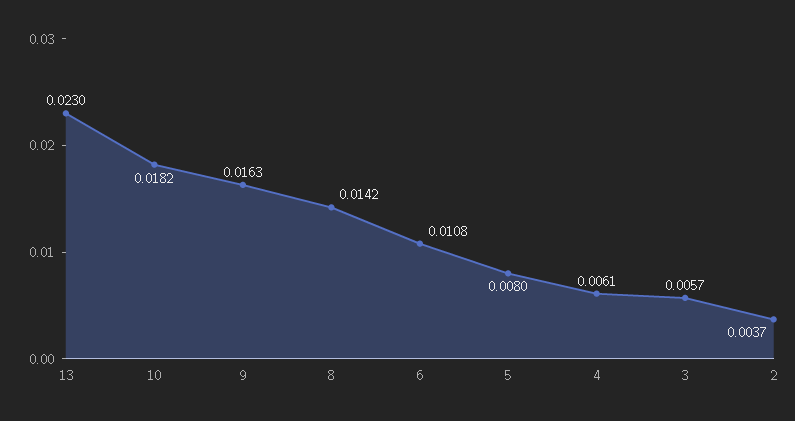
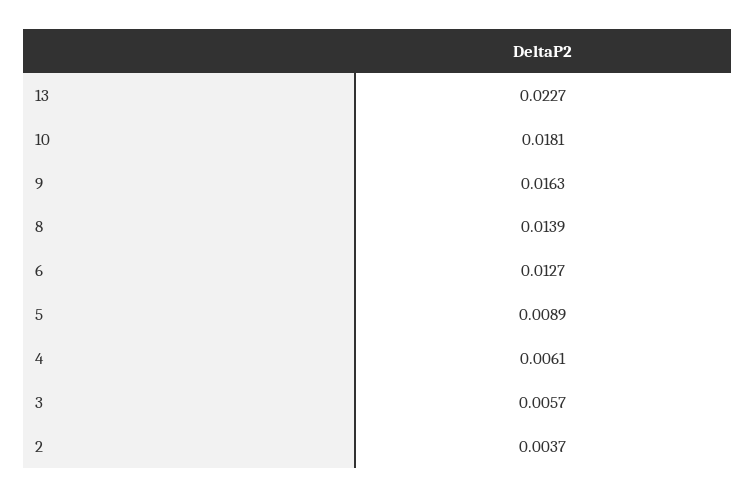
  {
-   "13": 0.023,
+   "13": 0.0227,
-   "10": 0.0182,
+   "10": 0.0181,
    "9": 0.0163,
-   "8": 0.0142,
+   "8": 0.0139,
-   "6": 0.0108,
+   "6": 0.0127,
-   "5": 0.008,
+   "5": 0.0089,
    "4": 0.0061,
    "3": 0.0057,
    "2": 0.0037
  }

